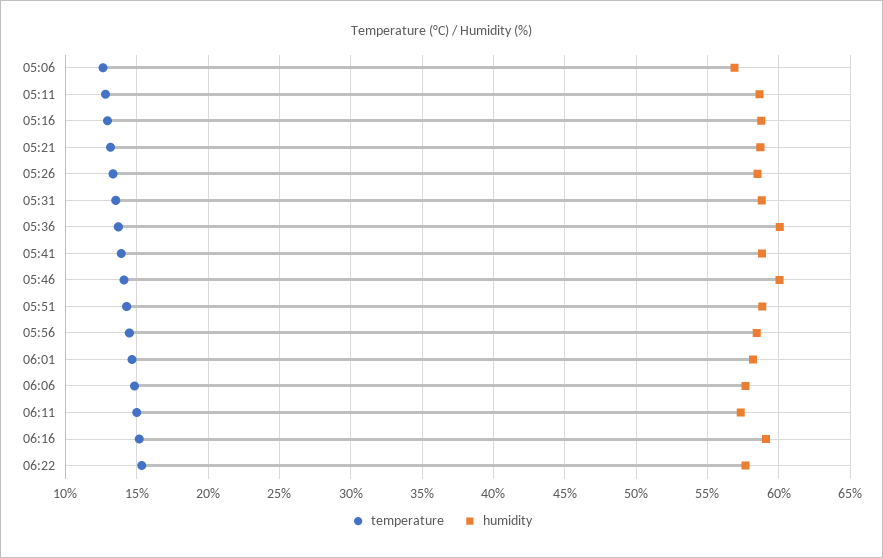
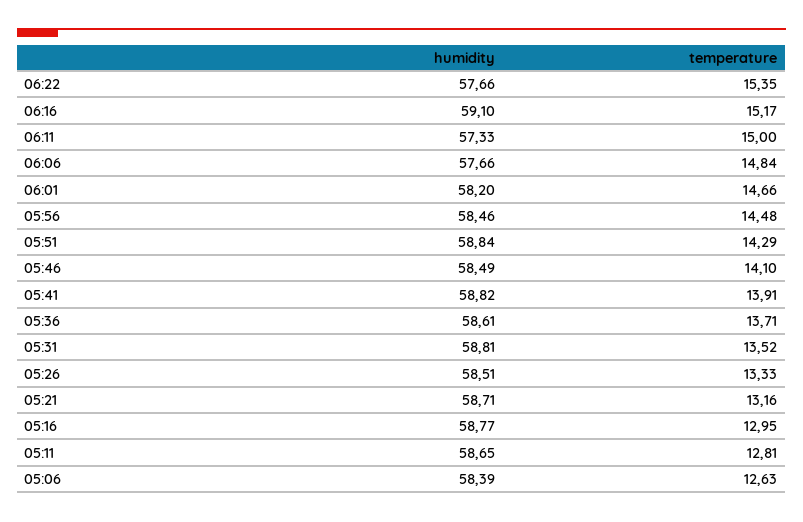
  {
    "temperature": {
      "05:06": 12.63,
      "05:11": 12.81,
      "05:16": 12.95,
      "05:21": 13.16,
      "05:26": 13.33,
      "05:31": 13.52,
      "05:36": 13.71,
      "05:41": 13.91,
      "05:46": 14.1,
      "05:51": 14.29,
      "05:56": 14.48,
      "06:01": 14.66,
      "06:06": 14.84,
      "06:11": 15,
      "06:16": 15.17,
      "06:22": 15.35
    },
    "humidity": {
-     "05:06": 57,
+     "05:06": 58.39,
      "05:11": 58.65,
      "05:16": 58.77,
      "05:21": 58.71,
      "05:26": 58.51,
      "05:31": 58.81,
-     "05:36": 60,
+     "05:36": 58.61,
      "05:41": 58.82,
-     "05:46": 60,
+     "05:46": 58.49,
      "05:51": 58.84,
      "05:56": 58.46,
      "06:01": 58.2,
      "06:06": 57.66,
      "06:11": 57.33,
      "06:16": 59.1,
      "06:22": 57.66
    }
  }

